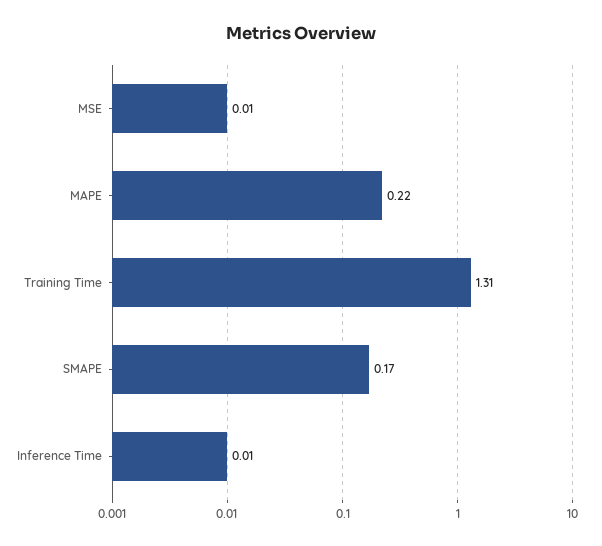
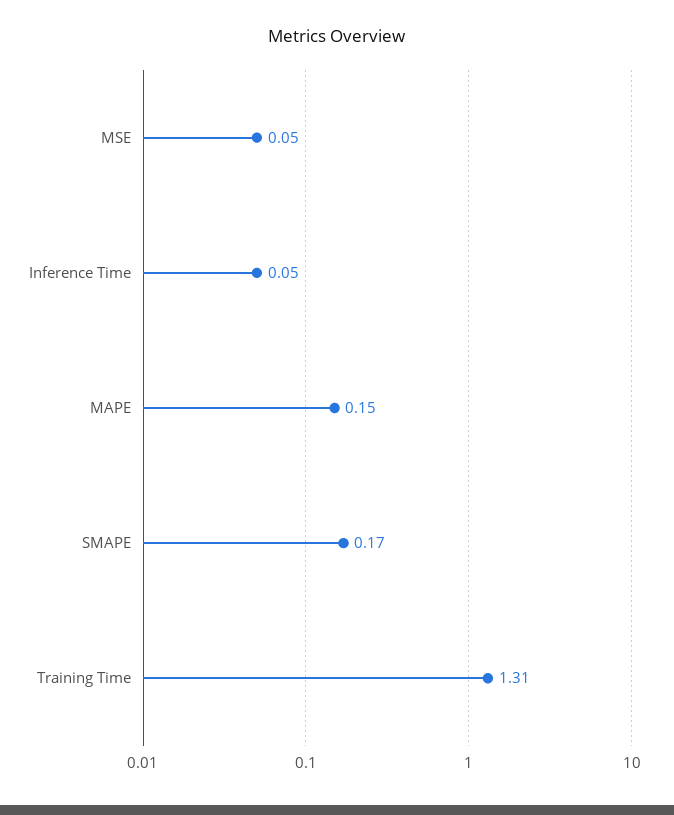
  {
-   "MSE": 0.01,
+   "MSE": 0.05,
-   "MAPE": 0.22,
+   "MAPE": 0.15,
    "Training Time": 1.31,
    "SMAPE": 0.17,
-   "Inference Time": 0.01
+   "Inference Time": 0.05
  }

